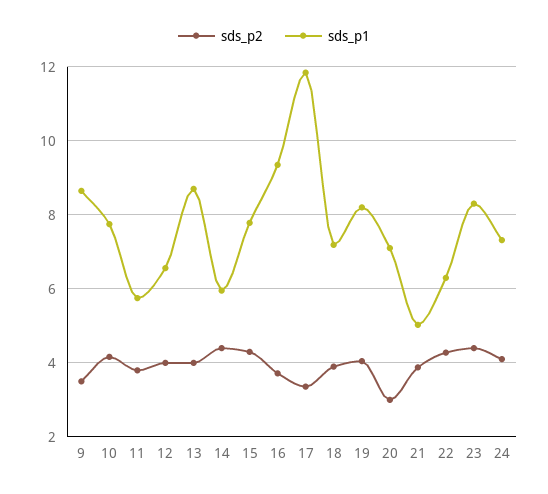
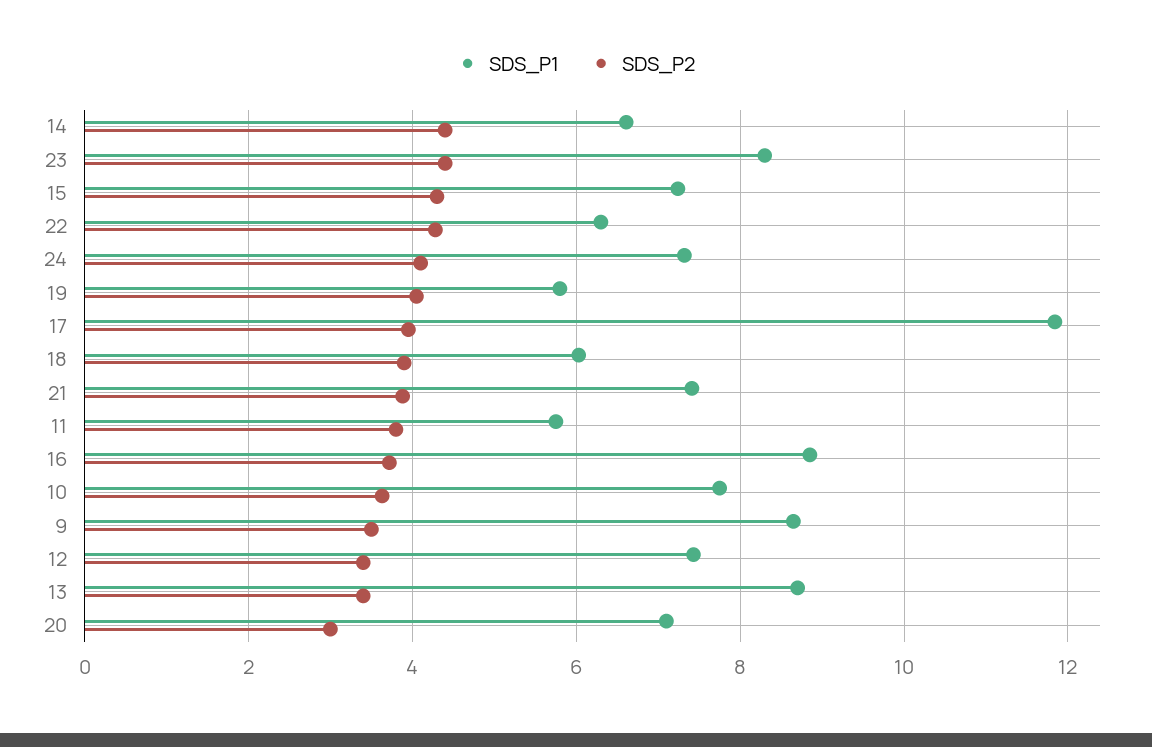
  {
    "sds_p2": {
      "9": 3.6,
-     "10": 4.2,
+     "10": 3.6,
      "11": 3.8,
-     "12": 4,
+     "12": 3.4,
-     "13": 4,
+     "13": 3.4,
      "14": 4.4,
      "15": 4.4,
      "16": 3.8,
-     "17": 3.4,
+     "17": 4,
      "18": 4,
      "19": 4,
      "20": 3,
      "21": 3.8,
      "22": 4.2,
      "23": 4.4,
      "24": 4.2
    },
    "sds_p1": {
      "9": 8.6,
      "10": 7.8,
      "11": 5.8,
-     "12": 6.6,
+     "12": 7.4,
      "13": 8.8,
-     "14": 6,
+     "14": 6.6,
-     "15": 7.8,
+     "15": 7.2,
-     "16": 9.4,
+     "16": 8.8,
      "17": 11.8,
-     "18": 7.2,
+     "18": 6,
-     "19": 8.2,
+     "19": 5.8,
      "20": 7.2,
-     "21": 5,
+     "21": 7.4,
      "22": 6.4,
      "23": 8.4,
      "24": 7.4
    }
  }

